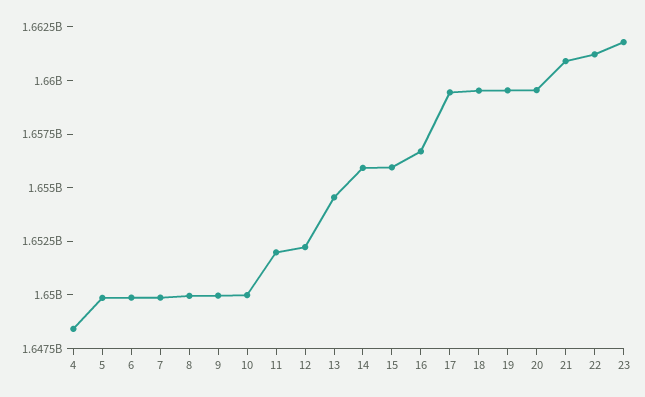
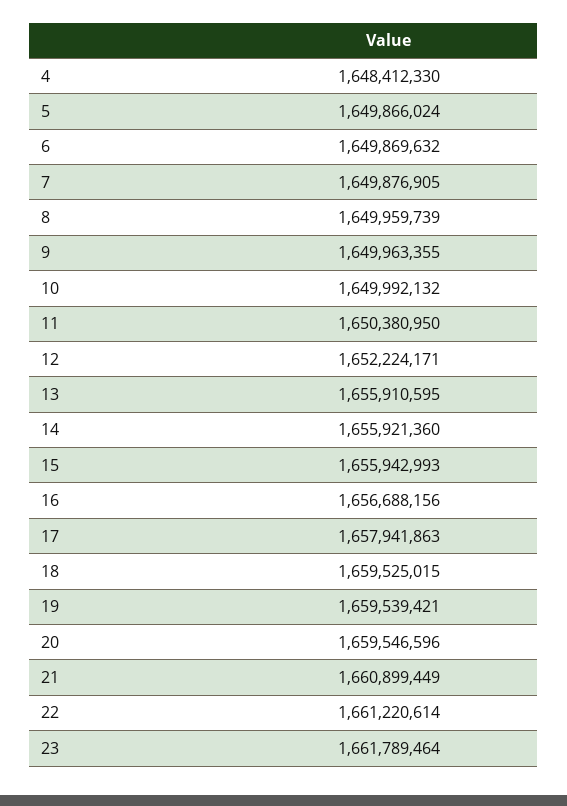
  {
    "4": 1648412330,
    "5": 1649866024,
    "6": 1649869632,
    "7": 1649876905,
    "8": 1649959739,
    "9": 1649963355,
    "10": 1649992132,
-   "11": 1652000000,
+   "11": 1650380950,
    "12": 1652224171,
-   "13": 1654500000,
+   "13": 1655910595,
    "14": 1655921360,
    "15": 1655942993,
    "16": 1656688156,
-   "17": 1659500000,
+   "17": 1657941863,
    "18": 1659525015,
    "19": 1659539421,
    "20": 1659546596,
    "21": 1660899449,
    "22": 1661220614,
    "23": 1661789464
  }

